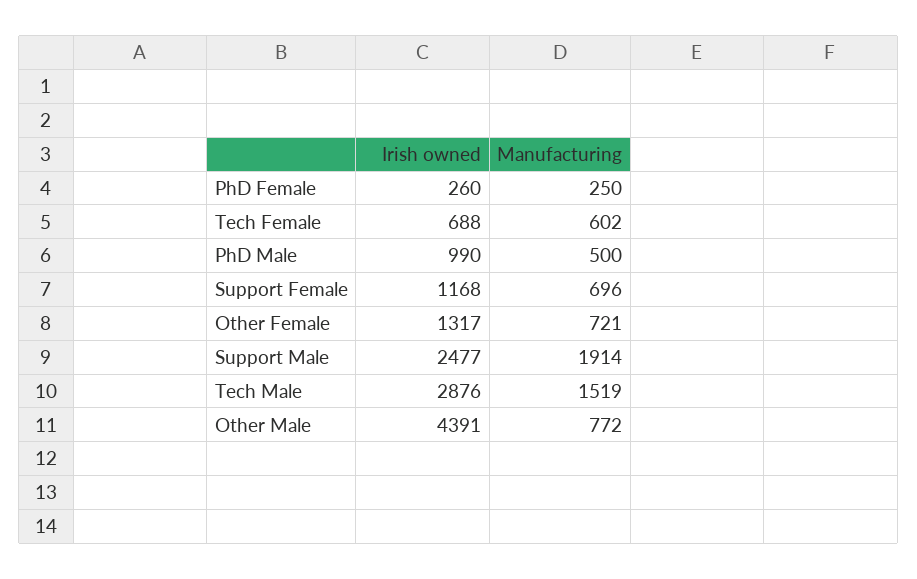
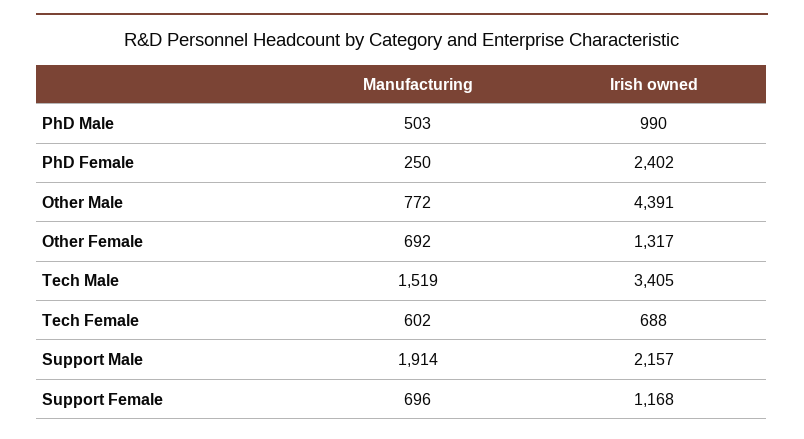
  {
    "Irish owned": {
-     "PhD Female": 260,
+     "PhD Female": 2402,
      "Tech Female": 688,
      "PhD Male": 990,
      "Support Female": 1168,
      "Other Female": 1317,
-     "Support Male": 2477,
+     "Support Male": 2157,
-     "Tech Male": 2876,
+     "Tech Male": 3405,
      "Other Male": 4391
    },
    "Manufacturing": {
      "PhD Female": 250,
      "Tech Female": 602,
-     "PhD Male": 500,
+     "PhD Male": 503,
      "Support Female": 696,
-     "Other Female": 721,
+     "Other Female": 692,
      "Support Male": 1914,
      "Tech Male": 1519,
      "Other Male": 772
    }
  }

